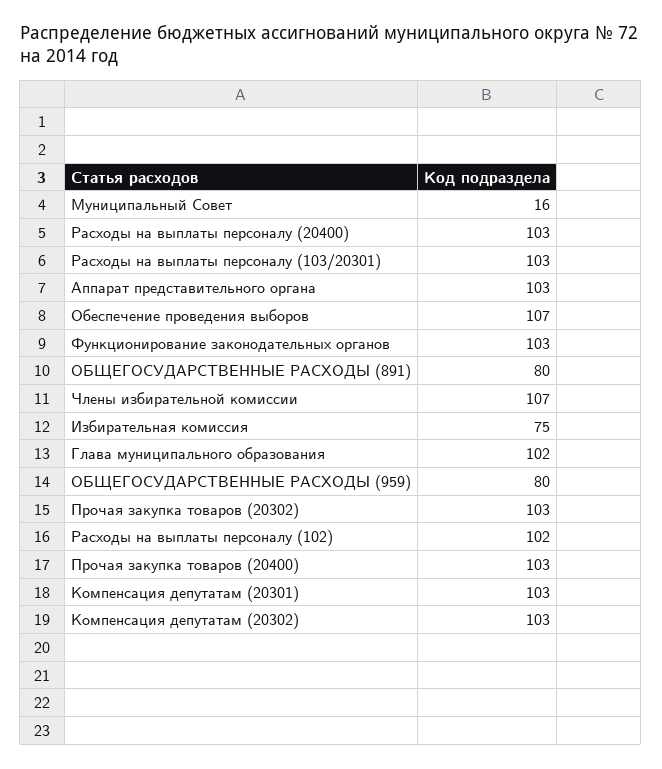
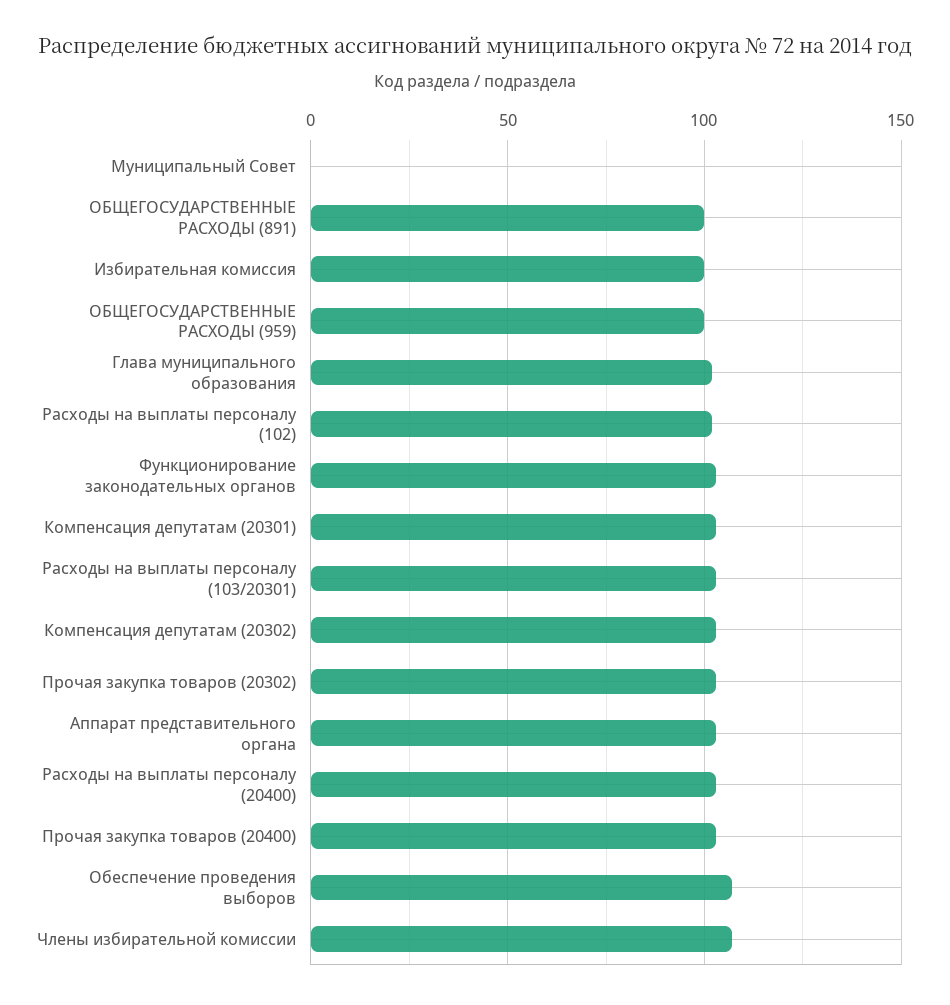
  {
-   "Муниципальный Совет": 16,
+   "Муниципальный Совет": 0,
    "Расходы на выплаты персоналу (20400)": 103,
    "Расходы на выплаты персоналу (103/20301)": 103,
    "Аппарат представительного органа": 103,
    "Обеспечение проведения выборов": 107,
    "Функционирование законодательных органов": 103,
-   "ОБЩЕГОСУДАРСТВЕННЫЕ РАСХОДЫ (891)": 80,
+   "ОБЩЕГОСУДАРСТВЕННЫЕ РАСХОДЫ (891)": 100,
    "Члены избирательной комиссии": 107,
-   "Избирательная комиссия": 75,
+   "Избирательная комиссия": 100,
    "Глава муниципального образования": 102,
-   "ОБЩЕГОСУДАРСТВЕННЫЕ РАСХОДЫ (959)": 80,
+   "ОБЩЕГОСУДАРСТВЕННЫЕ РАСХОДЫ (959)": 100,
    "Прочая закупка товаров (20302)": 103,
    "Расходы на выплаты персоналу (102)": 102,
    "Прочая закупка товаров (20400)": 103,
    "Компенсация депутатам (20301)": 103,
    "Компенсация депутатам (20302)": 103
  }

